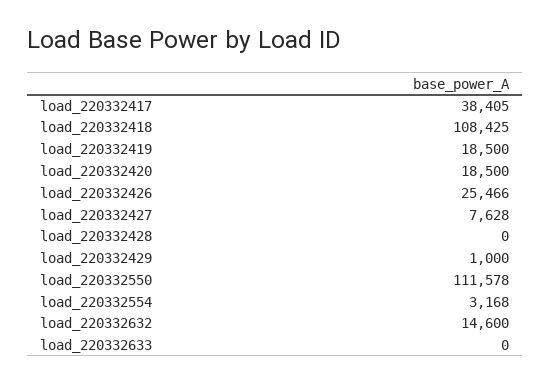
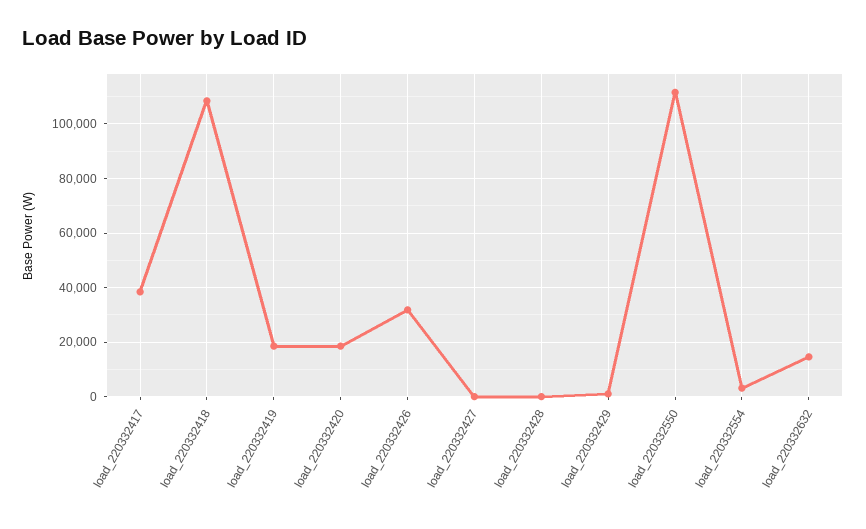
  {
    "load_220332417": 38405,
    "load_220332418": 108425,
    "load_220332419": 18500,
    "load_220332420": 18500,
-   "load_220332426": 25466,
+   "load_220332426": 32500,
-   "load_220332427": 7628,
+   "load_220332427": 0,
    "load_220332428": 0,
    "load_220332429": 1000,
    "load_220332550": 111578,
    "load_220332554": 3168,
-   "load_220332632": 14600,
+   "load_220332632": 14600
-   "load_220332633": 0
  }

